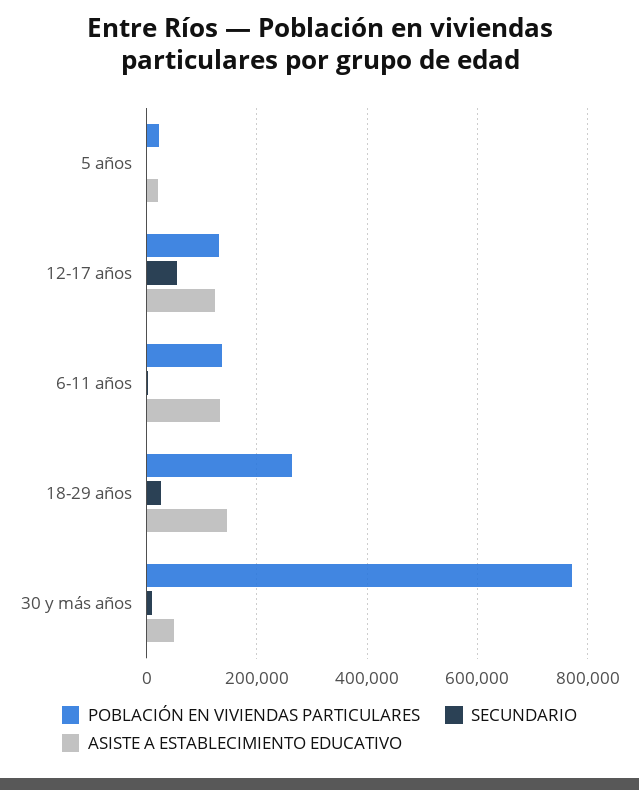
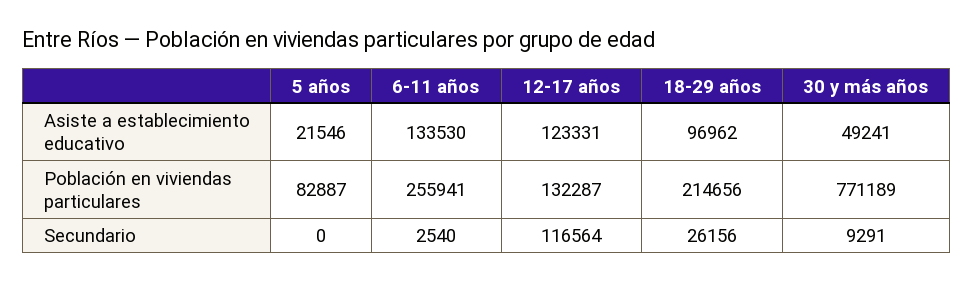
  {
    "POBLACIÓN EN VIVIENDAS PARTICULARES": {
-     "5 años": 20000,
+     "5 años": 82887,
      "12-17 años": 132287,
-     "6-11 años": 140000,
+     "6-11 años": 255941,
-     "18-29 años": 260000,
+     "18-29 años": 214656,
      "30 y más años": 771189
    },
    "SECUNDARIO": {
      "5 años": 0,
-     "12-17 años": 60000,
+     "12-17 años": 116564,
      "6-11 años": 2540,
      "18-29 años": 26156,
      "30 y más años": 9291
    },
    "ASISTE A ESTABLECIMIENTO EDUCATIVO": {
      "5 años": 21546,
      "12-17 años": 123331,
      "6-11 años": 133530,
-     "18-29 años": 140000,
+     "18-29 años": 96962,
      "30 y más años": 49241
    }
  }

